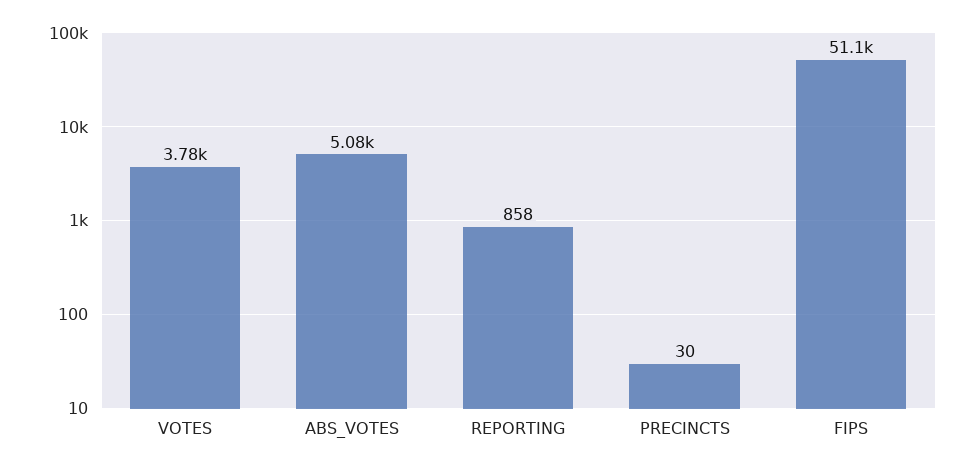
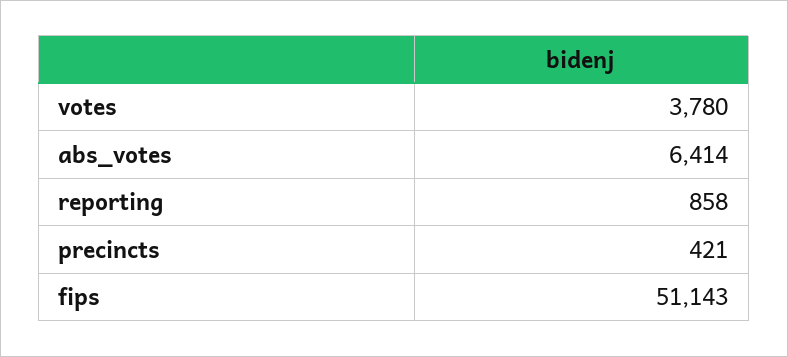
  {
    "VOTES": 3780,
-   "ABS_VOTES": 5080,
+   "ABS_VOTES": 6414,
    "REPORTING": 858,
-   "PRECINCTS": 30,
+   "PRECINCTS": 421,
    "FIPS": 51143
  }

